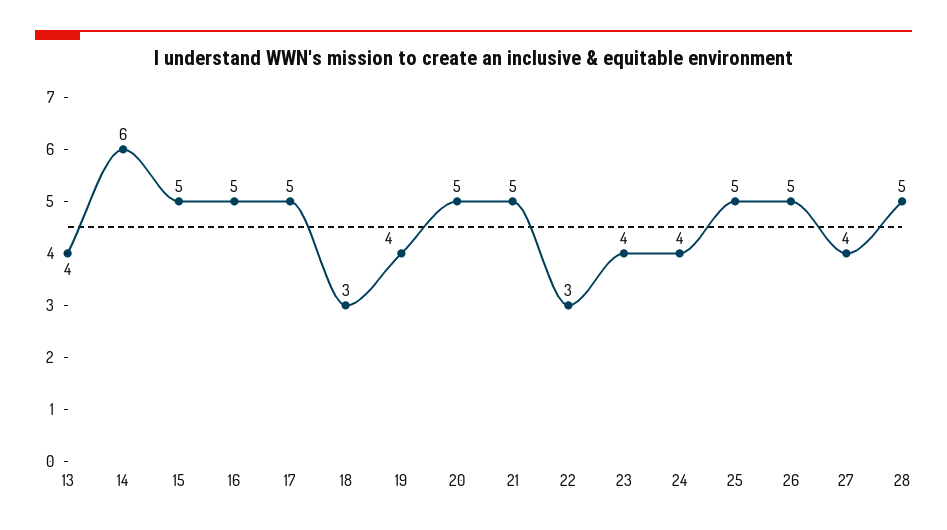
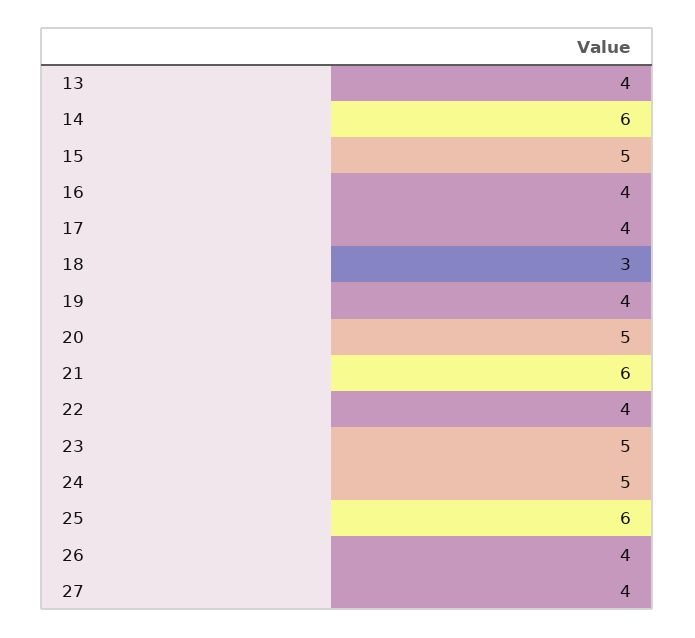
  {
    "13": 4,
    "14": 6,
    "15": 5,
-   "16": 5,
+   "16": 4,
-   "17": 5,
+   "17": 4,
    "18": 3,
    "19": 4,
    "20": 5,
-   "21": 5,
+   "21": 6,
-   "22": 3,
+   "22": 4,
-   "23": 4,
+   "23": 5,
-   "24": 4,
+   "24": 5,
-   "25": 5,
+   "25": 6,
-   "26": 5,
+   "26": 4,
-   "27": 4,
+   "27": 4
-   "28": 5
  }

